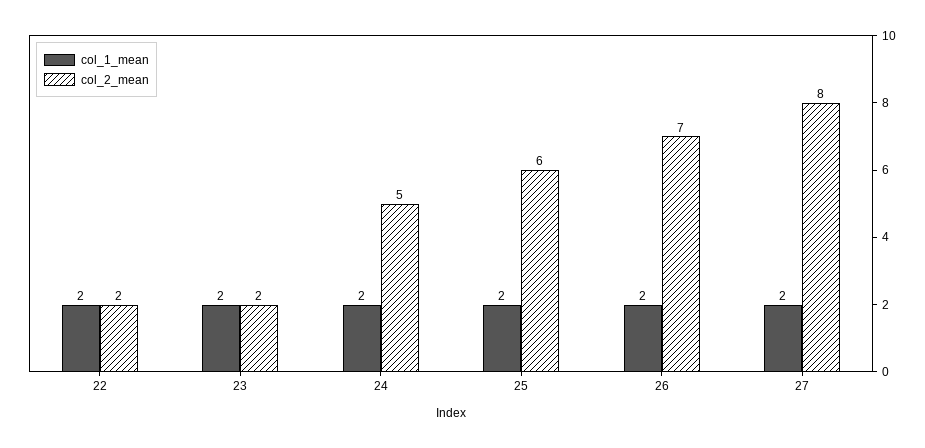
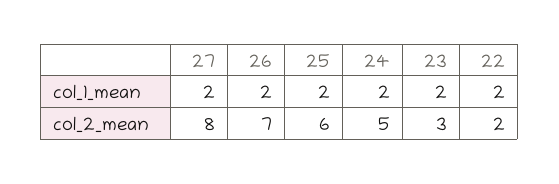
  {
    "col_1_mean": {
      "22": 2,
      "23": 2,
      "24": 2,
      "25": 2,
      "26": 2,
      "27": 2
    },
    "col_2_mean": {
      "22": 2,
-     "23": 2,
+     "23": 3,
      "24": 5,
      "25": 6,
      "26": 7,
      "27": 8
    }
  }

